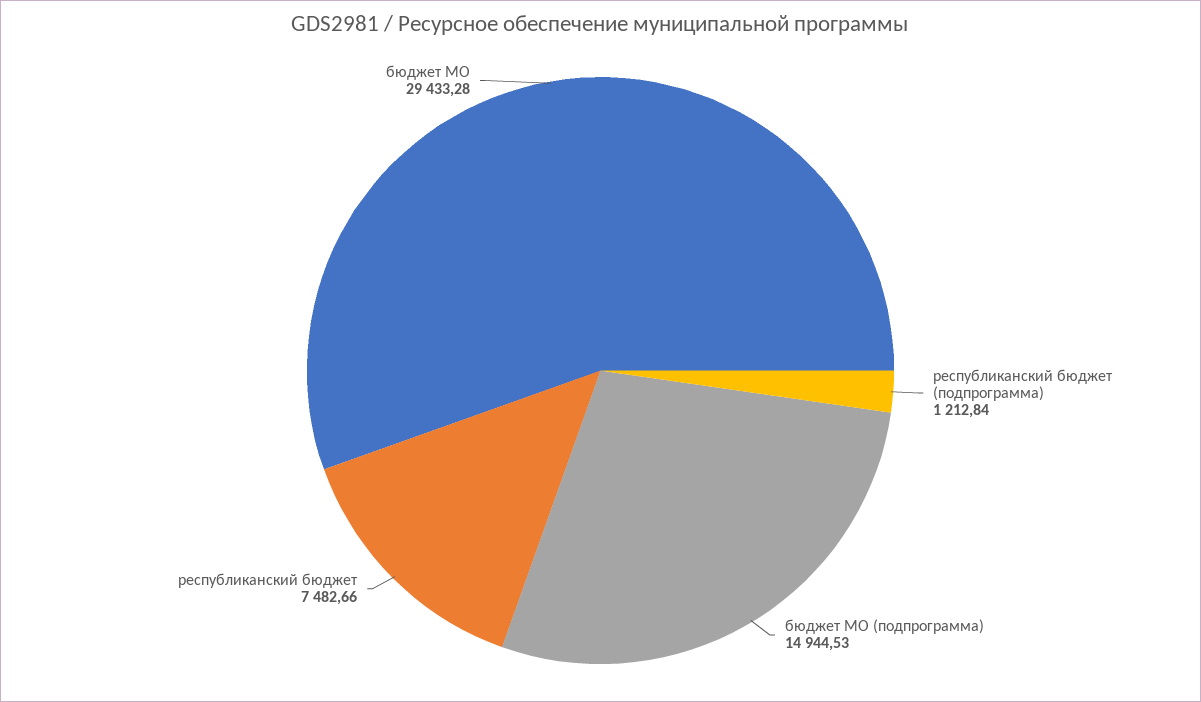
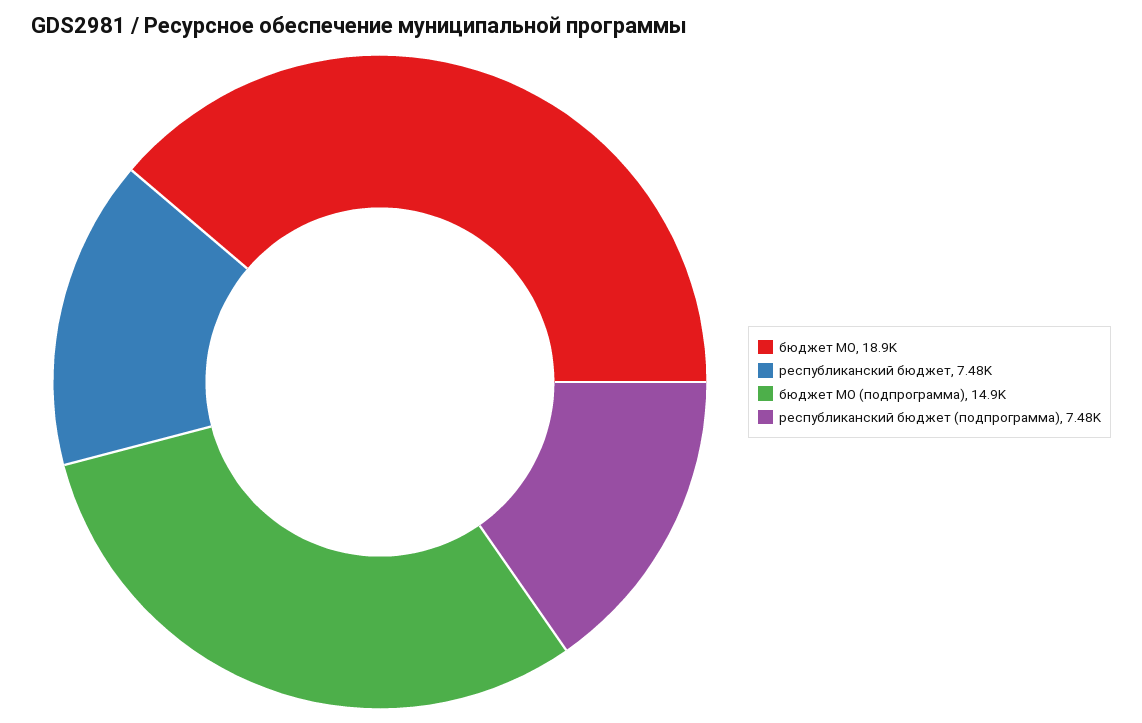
  {
-   "республиканский бюджет (подпрограмма)": 1212.84,
+   "республиканский бюджет (подпрограмма)": 7480,
    "бюджет МО (подпрограмма)": 14944.53,
    "республиканский бюджет": 7482.66,
-   "бюджет МО": 29433.28
+   "бюджет МО": 18900
  }

